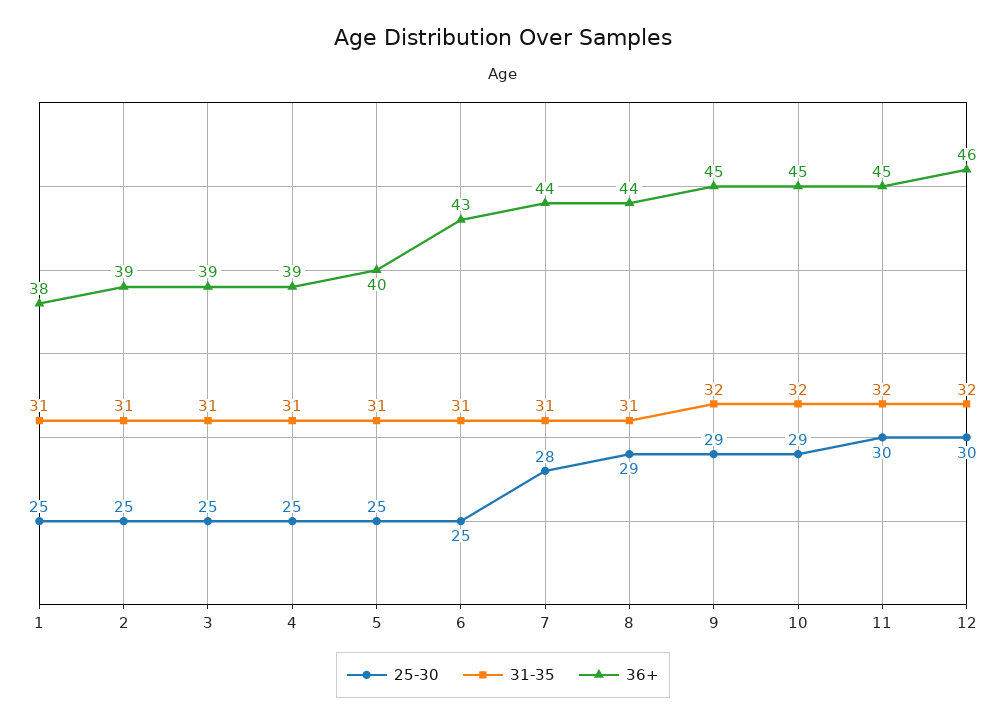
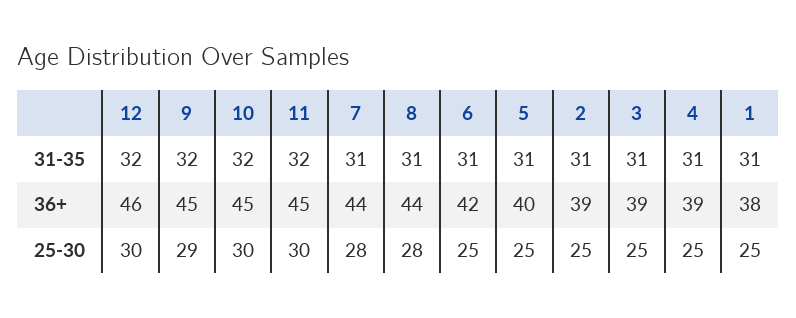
  {
    "25-30": {
      "1": 25,
      "2": 25,
      "3": 25,
      "4": 25,
      "5": 25,
      "6": 25,
      "7": 28,
-     "8": 29,
+     "8": 28,
      "9": 29,
-     "10": 29,
+     "10": 30,
      "11": 30,
      "12": 30
    },
    "31-35": {
      "1": 31,
      "2": 31,
      "3": 31,
      "4": 31,
      "5": 31,
      "6": 31,
      "7": 31,
      "8": 31,
      "9": 32,
      "10": 32,
      "11": 32,
      "12": 32
    },
    "36+": {
      "1": 38,
      "2": 39,
      "3": 39,
      "4": 39,
      "5": 40,
-     "6": 43,
+     "6": 42,
      "7": 44,
      "8": 44,
      "9": 45,
      "10": 45,
      "11": 45,
      "12": 46
    }
  }

